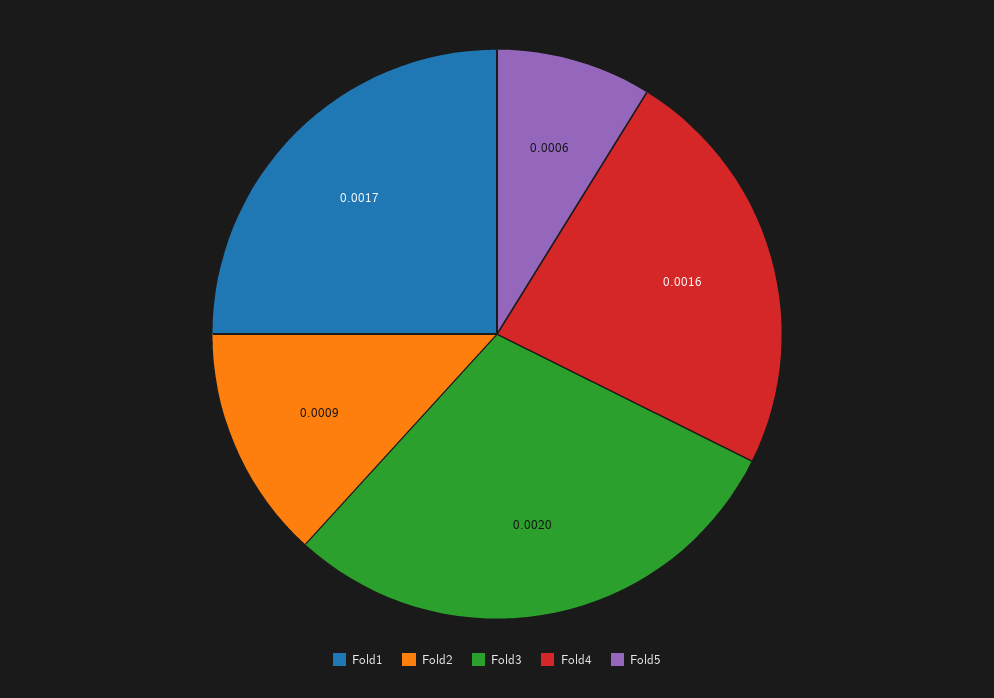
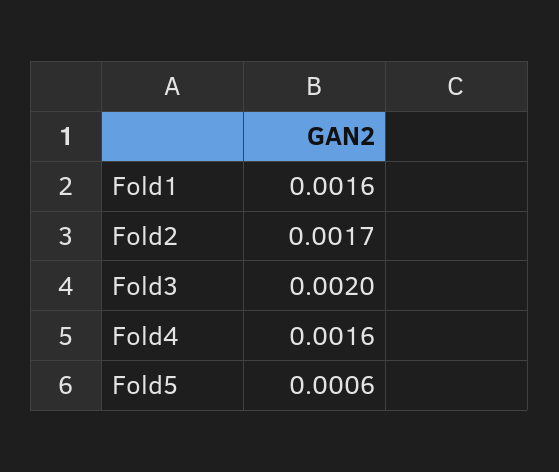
  {
-   "Fold1": 0.0017,
+   "Fold1": 0.0016,
-   "Fold2": 0.0009,
+   "Fold2": 0.0017,
    "Fold3": 0.002,
    "Fold4": 0.0016,
    "Fold5": 0.0006
  }

